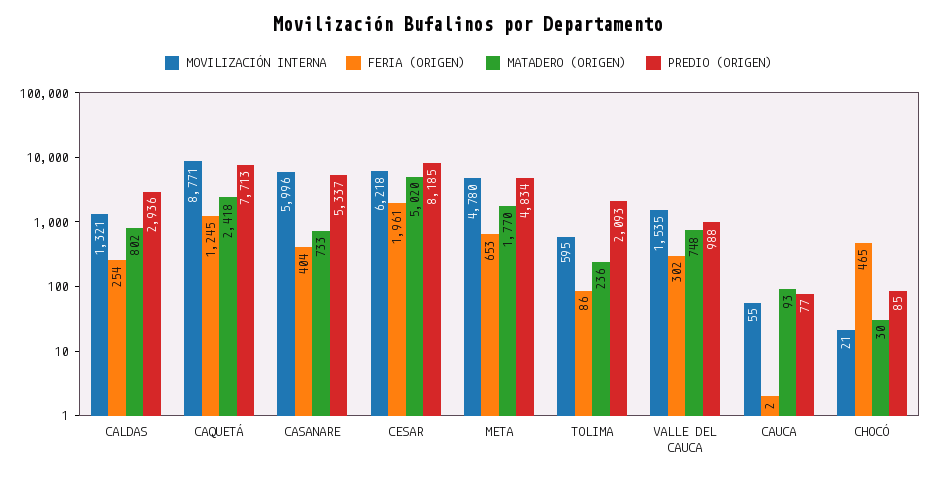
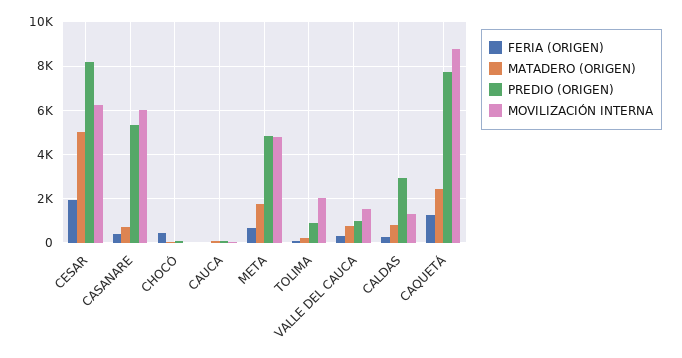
  {
    "MOVILIZACIÓN INTERNA": {
      "CALDAS": 1321,
      "CAQUETÁ": 8771,
      "CASANARE": 5996,
      "CESAR": 6218,
      "META": 4780,
-     "TOLIMA": 595,
+     "TOLIMA": 2000,
      "VALLE DEL CAUCA": 1535,
      "CAUCA": 55,
      "CHOCÓ": 21
    },
    "FERIA (ORIGEN)": {
      "CALDAS": 254,
      "CAQUETÁ": 1245,
      "CASANARE": 404,
      "CESAR": 1961,
      "META": 653,
      "TOLIMA": 86,
      "VALLE DEL CAUCA": 302,
      "CAUCA": 2,
      "CHOCÓ": 465
    },
    "MATADERO (ORIGEN)": {
      "CALDAS": 802,
      "CAQUETÁ": 2418,
      "CASANARE": 733,
      "CESAR": 5020,
      "META": 1770,
      "TOLIMA": 236,
      "VALLE DEL CAUCA": 748,
      "CAUCA": 93,
      "CHOCÓ": 30
    },
    "PREDIO (ORIGEN)": {
      "CALDAS": 2936,
      "CAQUETÁ": 7713,
      "CASANARE": 5337,
      "CESAR": 8185,
      "META": 4834,
-     "TOLIMA": 2093,
+     "TOLIMA": 1000,
      "VALLE DEL CAUCA": 988,
      "CAUCA": 77,
      "CHOCÓ": 85
    }
  }

